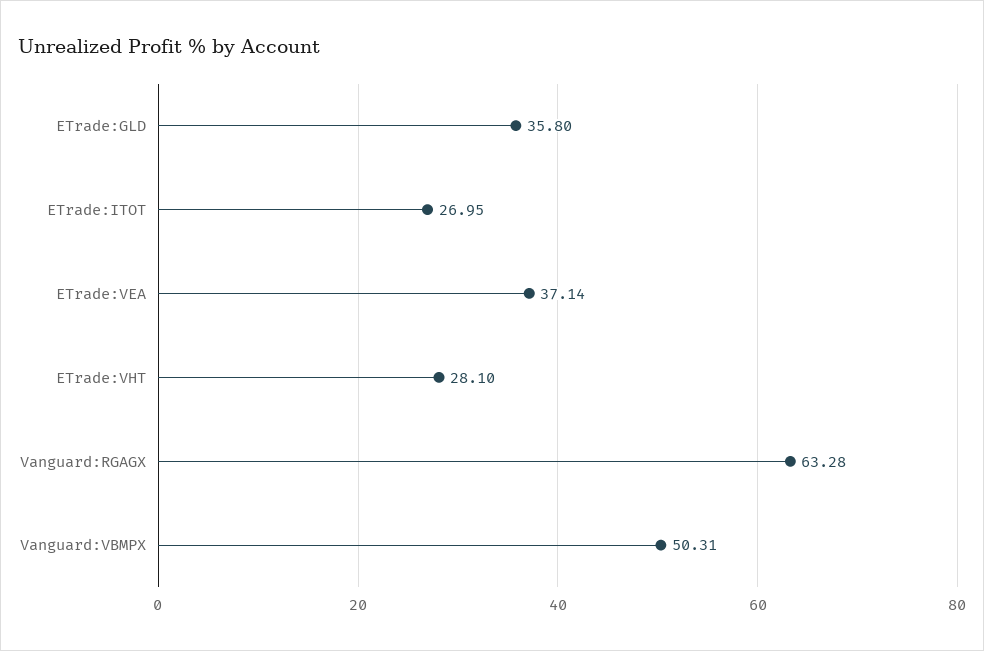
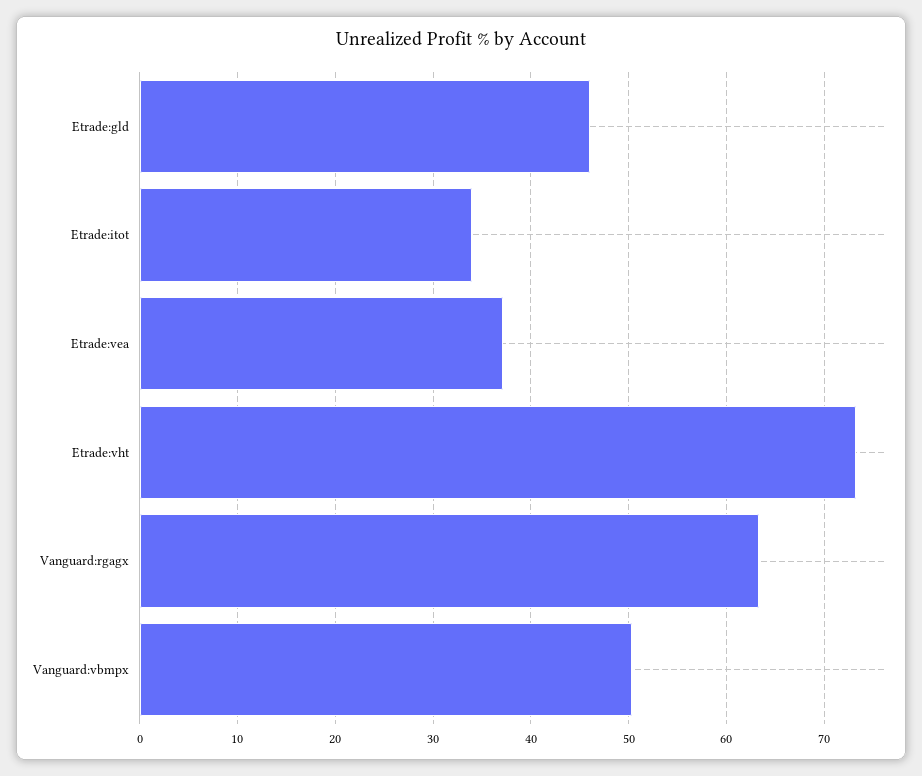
  {
-   "ETrade:GLD": 35.8,
+   "ETrade:GLD": 46,
-   "ETrade:ITOT": 26.95,
+   "ETrade:ITOT": 34,
    "ETrade:VEA": 37.14,
-   "ETrade:VHT": 28.1,
+   "ETrade:VHT": 73,
    "Vanguard:RGAGX": 63.28,
    "Vanguard:VBMPX": 50.31
  }

